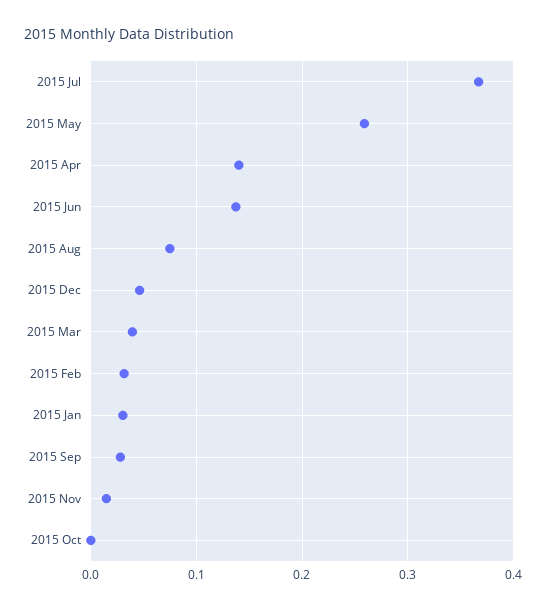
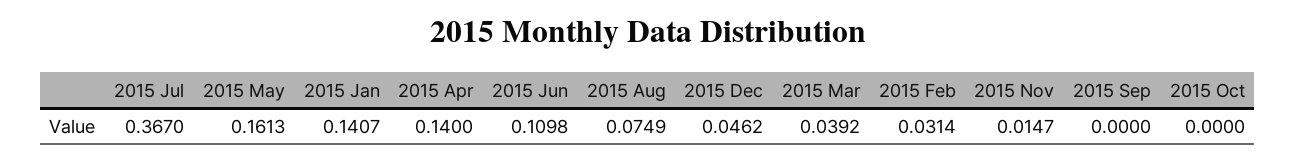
  {
    "2015 Jul": 0.367,
-   "2015 May": 0.26,
+   "2015 May": 0.1613,
    "2015 Apr": 0.14,
-   "2015 Jun": 0.14,
+   "2015 Jun": 0.1098,
    "2015 Aug": 0.0749,
    "2015 Dec": 0.0462,
    "2015 Mar": 0.0392,
    "2015 Feb": 0.0314,
-   "2015 Jan": 0.03,
+   "2015 Jan": 0.1407,
-   "2015 Sep": 0.03,
+   "2015 Sep": 0,
    "2015 Nov": 0.0147,
    "2015 Oct": 0
  }

